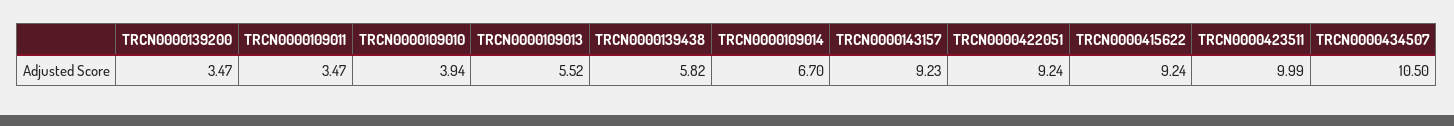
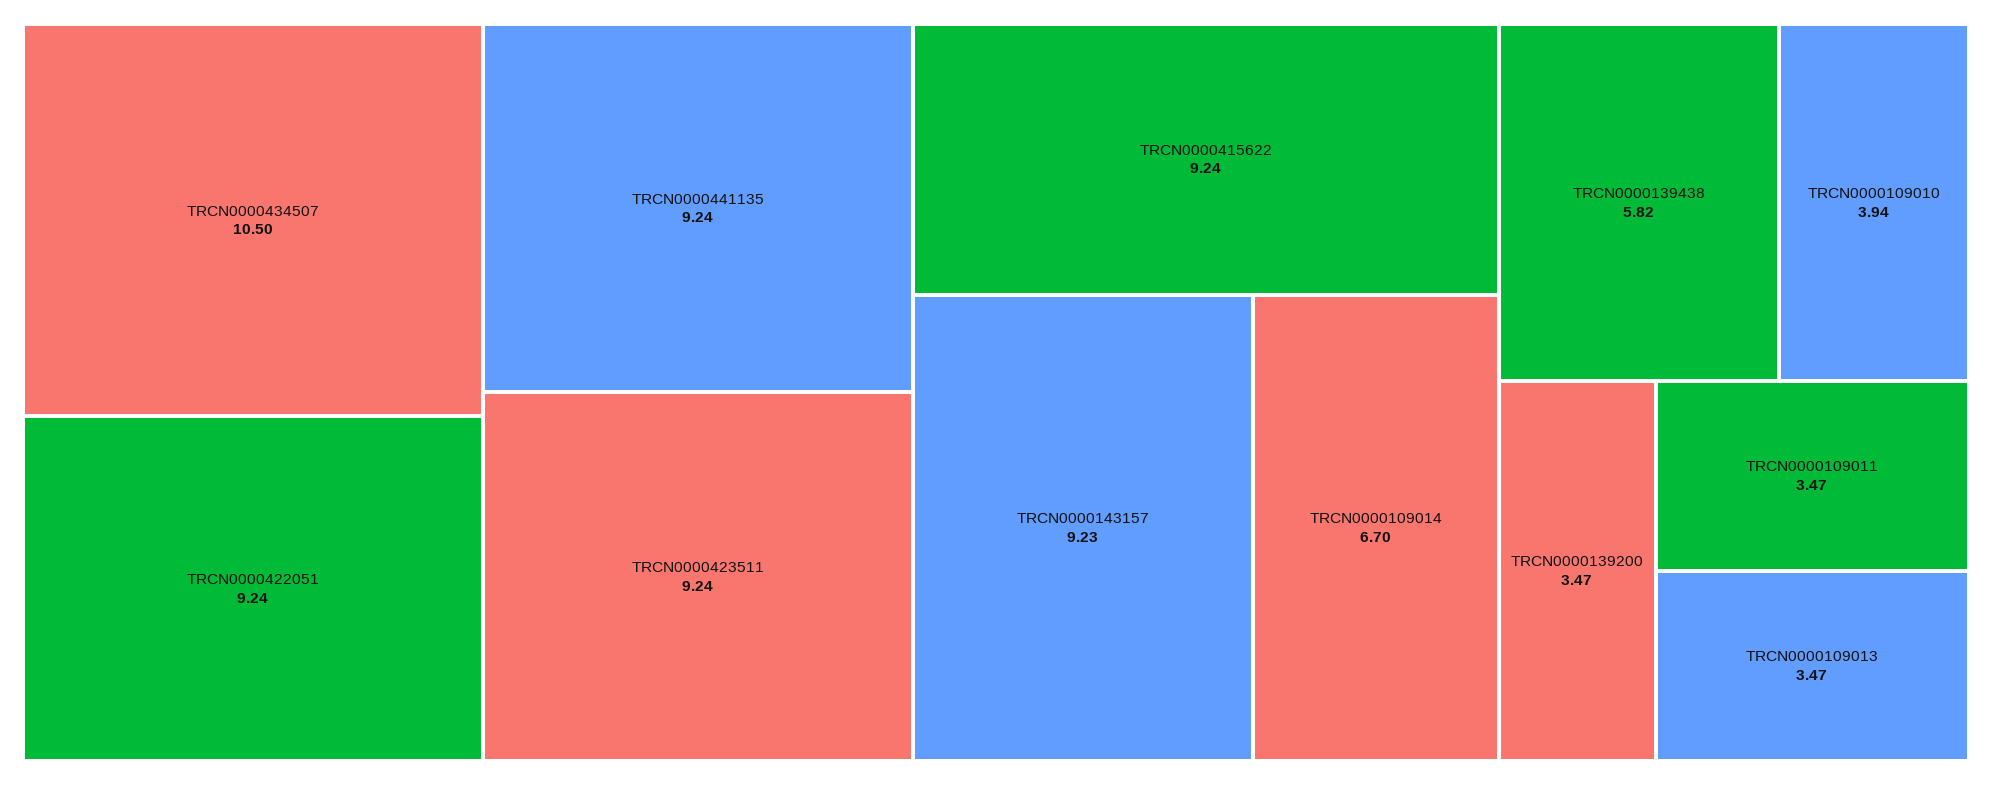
  {
    "TRCN0000139200": 3.47,
    "TRCN0000109011": 3.47,
    "TRCN0000109010": 3.94,
-   "TRCN0000109013": 5.52,
+   "TRCN0000109013": 3.47,
    "TRCN0000139438": 5.82,
    "TRCN0000109014": 6.7,
    "TRCN0000143157": 9.23,
    "TRCN0000422051": 9.24,
    "TRCN0000415622": 9.24,
-   "TRCN0000423511": 9.99,
+   "TRCN0000423511": 9.24,
-   "TRCN0000434507": 10.5
+   "TRCN0000434507": 10.5,
+   "TRCN0000441135": 9.24
  }

